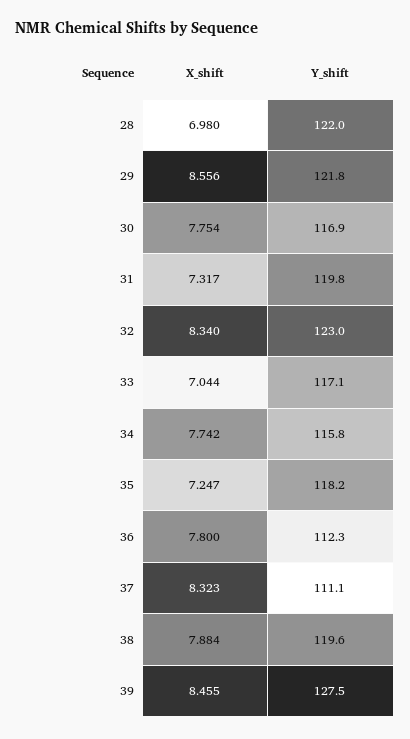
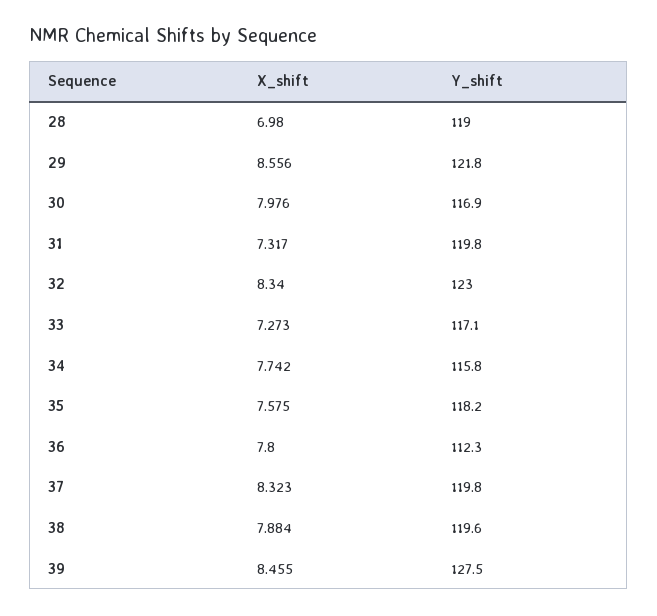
  {
    "X_shift": {
      "28": 6.98,
      "29": 8.556,
-     "30": 7.754,
+     "30": 7.976,
      "31": 7.317,
      "32": 8.34,
-     "33": 7.044,
+     "33": 7.273,
      "34": 7.742,
-     "35": 7.247,
+     "35": 7.575,
      "36": 7.8,
      "37": 8.323,
      "38": 7.884,
      "39": 8.455
    },
    "Y_shift": {
-     "28": 122,
+     "28": 119,
      "29": 121.8,
      "30": 116.9,
      "31": 119.8,
      "32": 123,
      "33": 117.1,
      "34": 115.8,
      "35": 118.2,
      "36": 112.3,
-     "37": 111.1,
+     "37": 119.8,
      "38": 119.6,
      "39": 127.5
    }
  }

